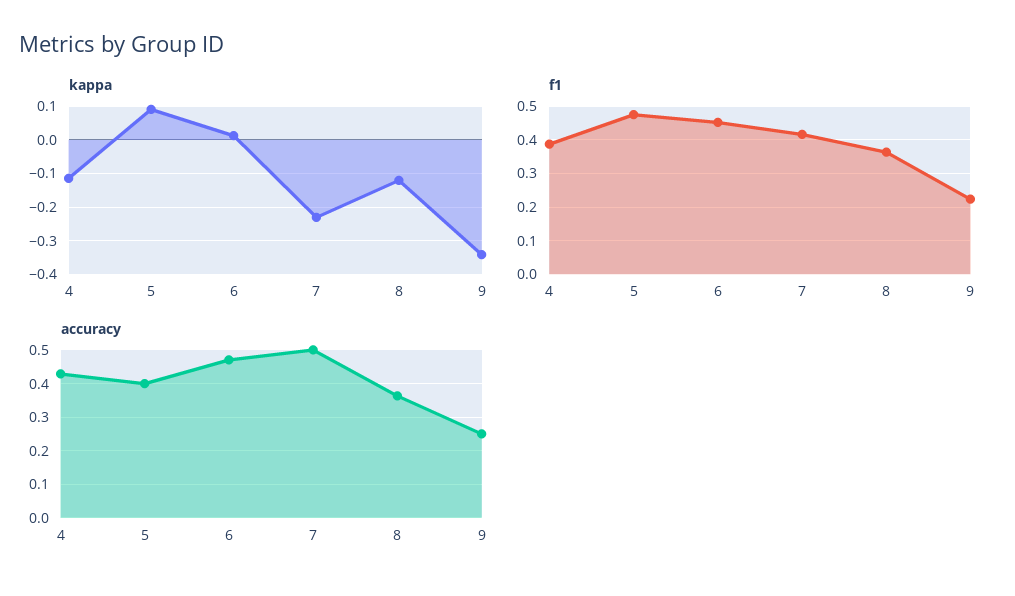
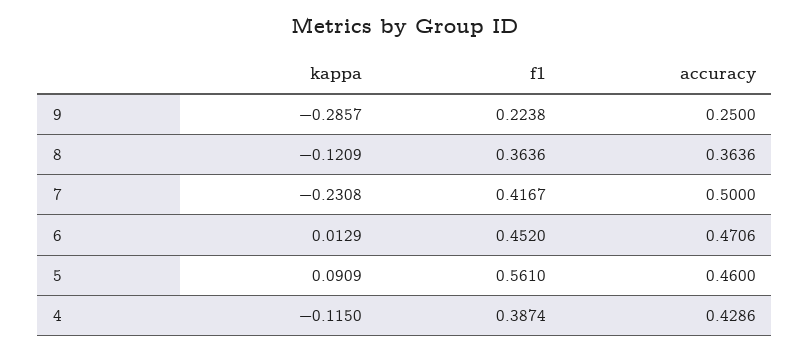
  {
    "kappa": {
      "4": -0.115,
      "5": 0.0909,
      "6": 0.0129,
      "7": -0.2308,
      "8": -0.1209,
-     "9": -0.34
+     "9": -0.2857
    },
    "f1": {
      "4": 0.3874,
-     "5": 0.48,
+     "5": 0.561,
      "6": 0.452,
      "7": 0.4167,
      "8": 0.3636,
      "9": 0.2238
    },
    "accuracy": {
      "4": 0.4286,
-     "5": 0.4,
+     "5": 0.46,
      "6": 0.4706,
      "7": 0.5,
      "8": 0.3636,
      "9": 0.25
    }
  }

